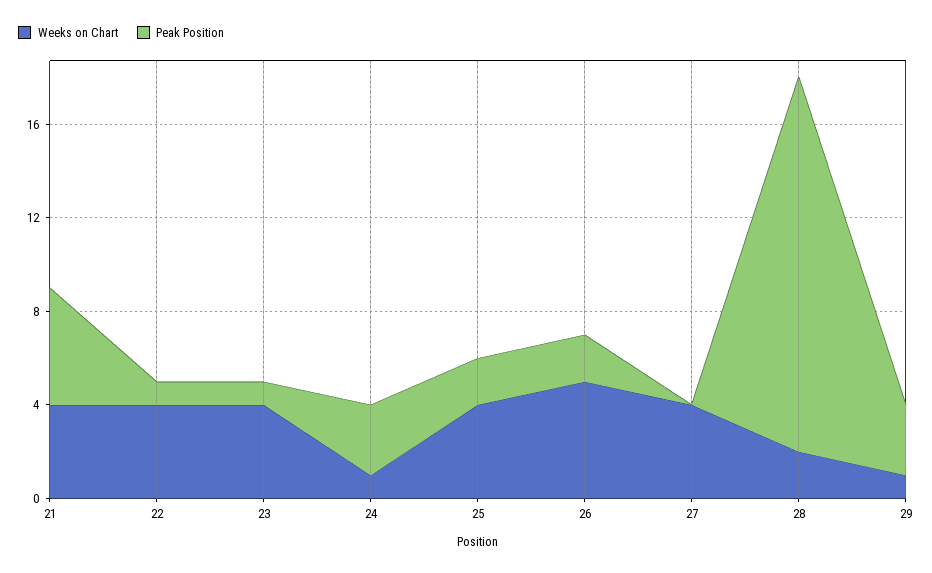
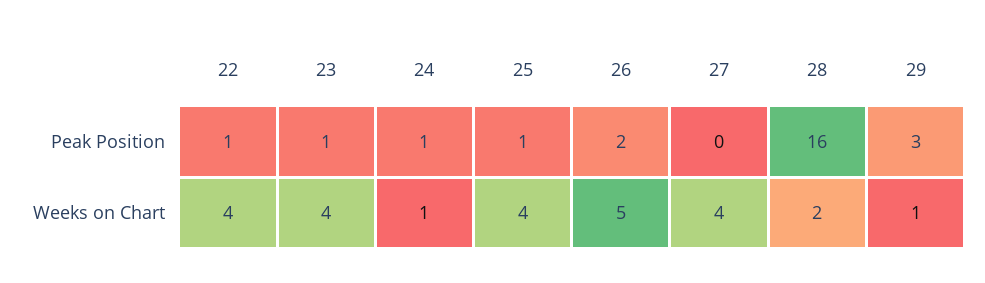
  {
    "Weeks on Chart": {
-     "21": 4,
      "22": 4,
      "23": 4,
      "24": 1,
      "25": 4,
      "26": 5,
      "27": 4,
      "28": 2,
      "29": 1
    },
    "Peak Position": {
-     "21": 5,
      "22": 1,
      "23": 1,
-     "24": 3,
+     "24": 1,
-     "25": 2,
+     "25": 1,
      "26": 2,
      "27": 0,
      "28": 16,
      "29": 3
    }
  }

